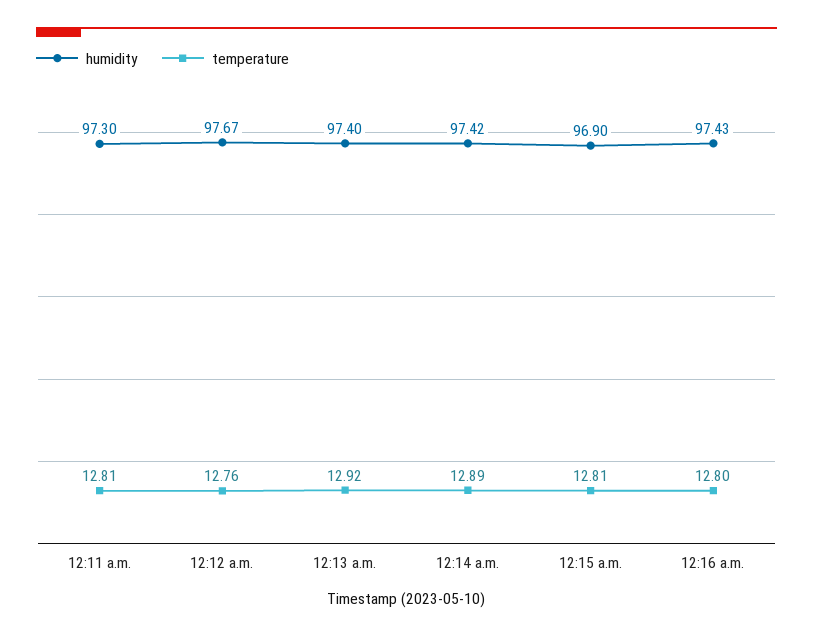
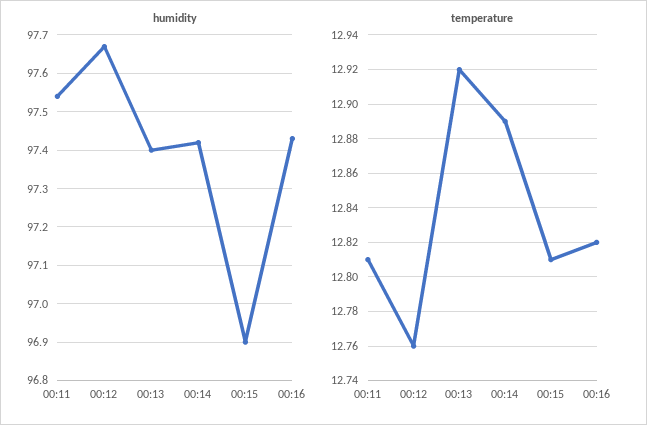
  {
    "humidity": {
-     "12:11 a.m.": 97.3,
+     "12:11 a.m.": 97.55,
      "12:12 a.m.": 97.67,
      "12:13 a.m.": 97.4,
      "12:14 a.m.": 97.42,
      "12:15 a.m.": 96.9,
      "12:16 a.m.": 97.43
    },
    "temperature": {
      "12:11 a.m.": 12.81,
      "12:12 a.m.": 12.76,
      "12:13 a.m.": 12.92,
      "12:14 a.m.": 12.89,
      "12:15 a.m.": 12.81,
-     "12:16 a.m.": 12.8
+     "12:16 a.m.": 12.82
    }
  }

